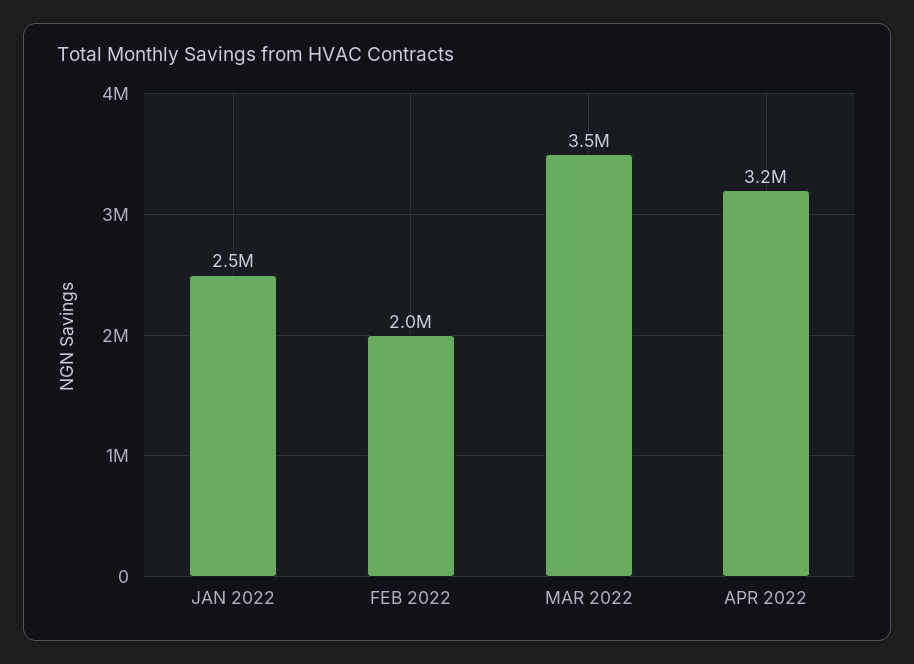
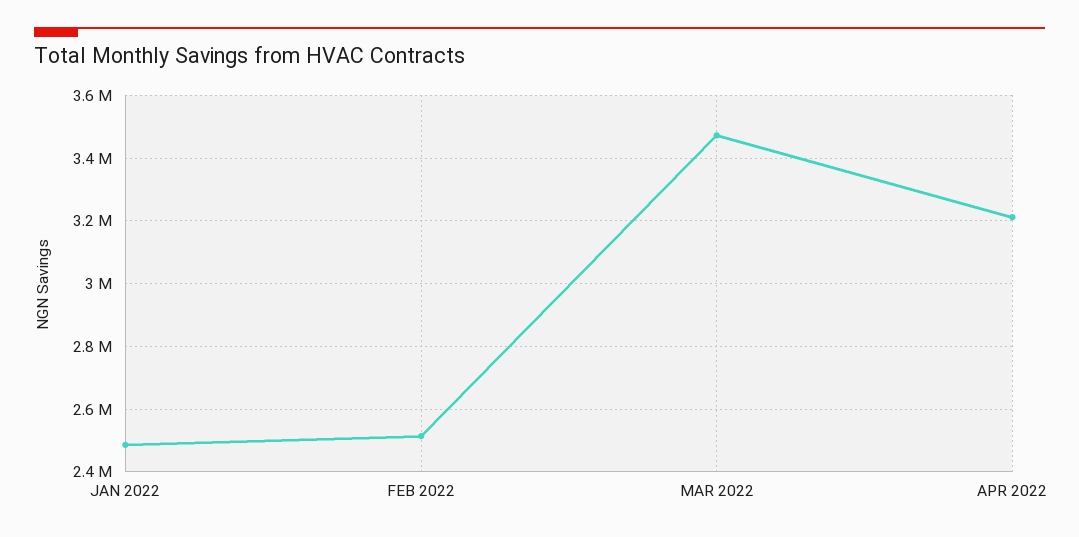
  {
    "JAN 2022": 2500000,
-   "FEB 2022": 2000000,
+   "FEB 2022": 2520000,
    "MAR 2022": 3500000,
    "APR 2022": 3200000
  }

